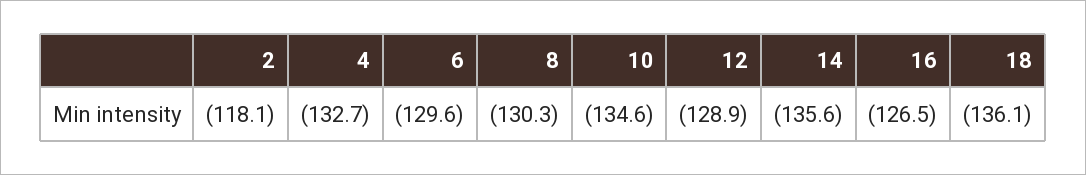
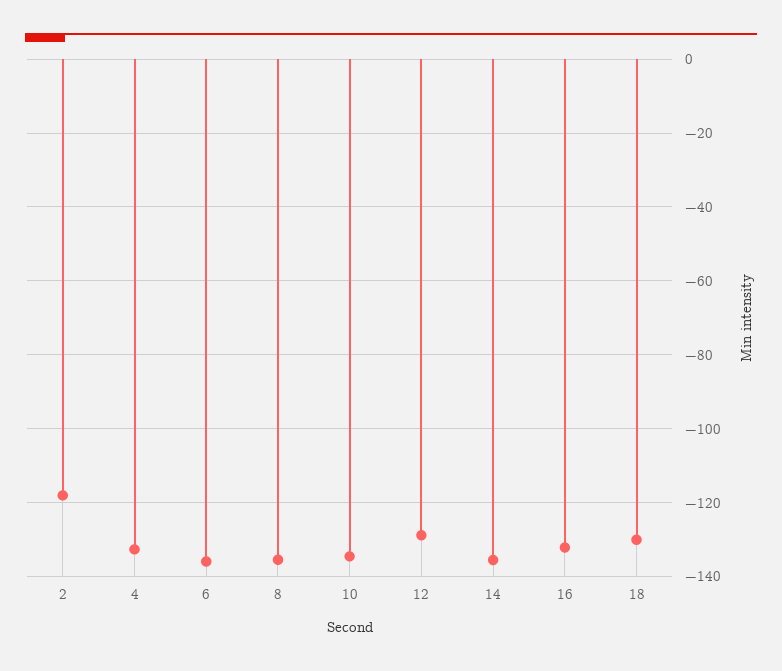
  {
    "2": -118.1,
    "4": -132.7,
-   "6": -129.6,
+   "6": -136,
-   "8": -130.3,
+   "8": -136,
    "10": -134.6,
    "12": -128.9,
    "14": -135.6,
-   "16": -126.5,
+   "16": -132,
-   "18": -136.1
+   "18": -130
  }

